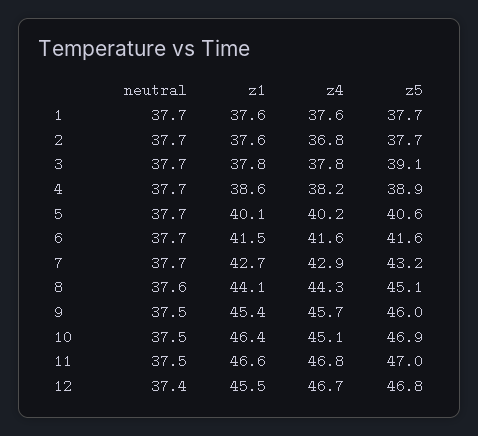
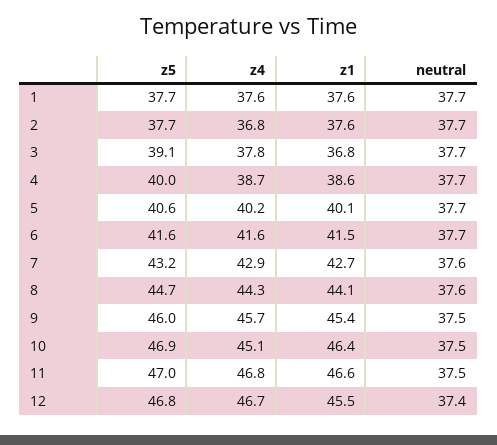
  {
    "neutral": {
      "1": 37.7,
      "2": 37.7,
      "3": 37.7,
      "4": 37.7,
      "5": 37.7,
      "6": 37.7,
-     "7": 37.7,
+     "7": 37.6,
      "8": 37.6,
      "9": 37.5,
      "10": 37.5,
      "11": 37.5,
      "12": 37.4
    },
    "z1": {
      "1": 37.6,
      "2": 37.6,
-     "3": 37.8,
+     "3": 36.8,
      "4": 38.6,
      "5": 40.1,
      "6": 41.5,
      "7": 42.7,
      "8": 44.1,
      "9": 45.4,
      "10": 46.4,
      "11": 46.6,
      "12": 45.5
    },
    "z4": {
      "1": 37.6,
      "2": 36.8,
      "3": 37.8,
-     "4": 38.2,
+     "4": 38.7,
      "5": 40.2,
      "6": 41.6,
      "7": 42.9,
      "8": 44.3,
      "9": 45.7,
      "10": 45.1,
      "11": 46.8,
      "12": 46.7
    },
    "z5": {
      "1": 37.7,
      "2": 37.7,
      "3": 39.1,
-     "4": 38.9,
+     "4": 40,
      "5": 40.6,
      "6": 41.6,
      "7": 43.2,
-     "8": 45.1,
+     "8": 44.7,
      "9": 46,
      "10": 46.9,
      "11": 47,
      "12": 46.8
    }
  }

